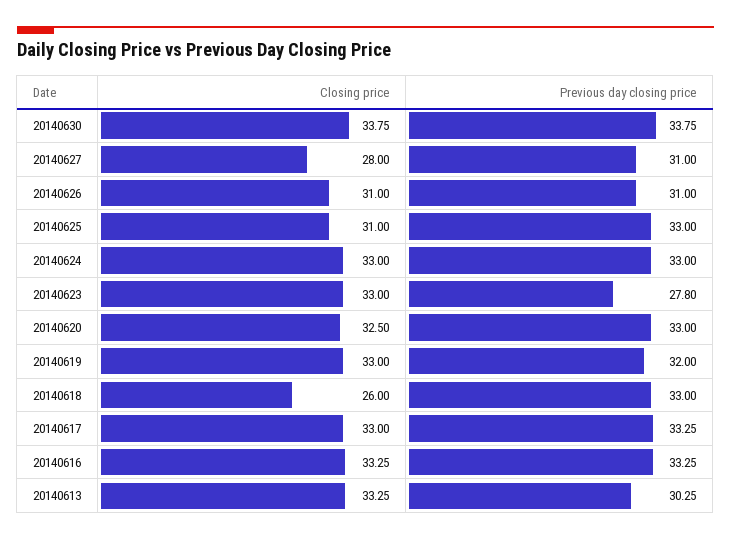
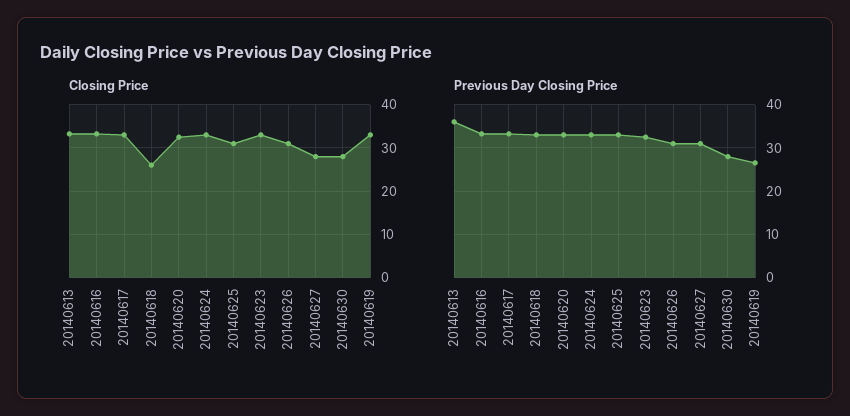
  {
    "Closing price": {
-     "20140630": 33.75,
+     "20140630": 28,
      "20140627": 28,
      "20140626": 31,
      "20140625": 31,
      "20140624": 33,
      "20140623": 33,
      "20140620": 32.5,
      "20140619": 33,
      "20140618": 26,
      "20140617": 33,
      "20140616": 33.25,
      "20140613": 33.25
    },
    "Previous day closing price": {
-     "20140630": 33.75,
+     "20140630": 28,
      "20140627": 31,
      "20140626": 31,
      "20140625": 33,
      "20140624": 33,
-     "20140623": 27.8,
+     "20140623": 32,
      "20140620": 33,
-     "20140619": 32,
+     "20140619": 26,
      "20140618": 33,
      "20140617": 33.25,
      "20140616": 33.25,
-     "20140613": 30.25
+     "20140613": 36
    }
  }

